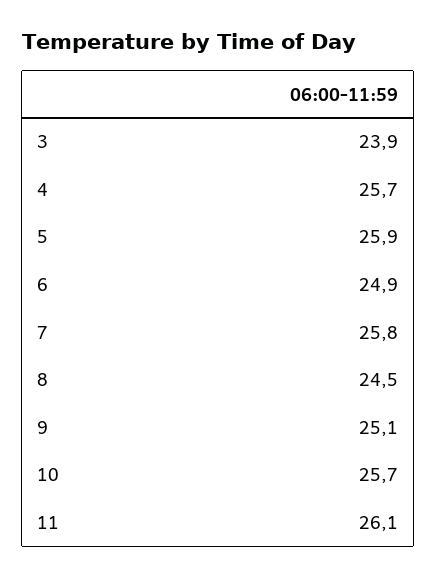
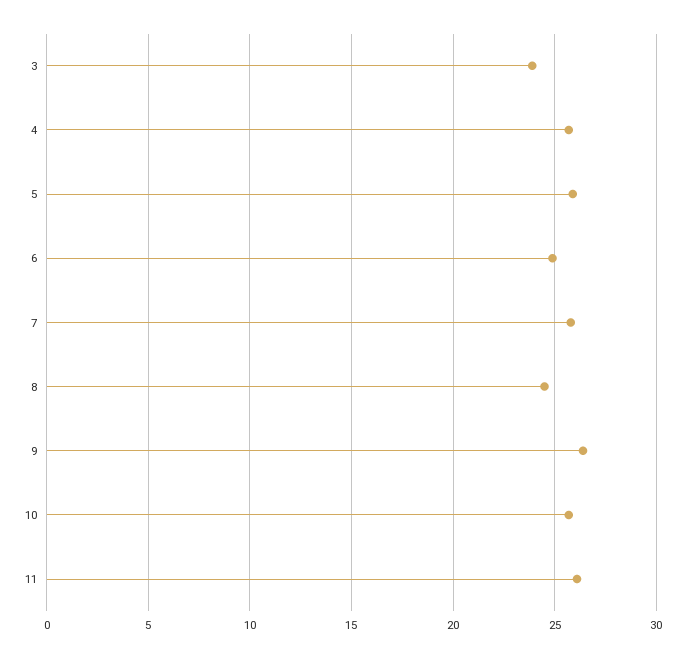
  {
    "3": 23.9,
    "4": 25.7,
    "5": 25.9,
    "6": 24.9,
    "7": 25.8,
    "8": 24.5,
-   "9": 25.1,
+   "9": 26.5,
    "10": 25.7,
    "11": 26.1
  }

